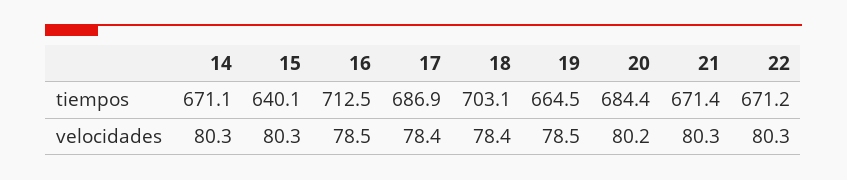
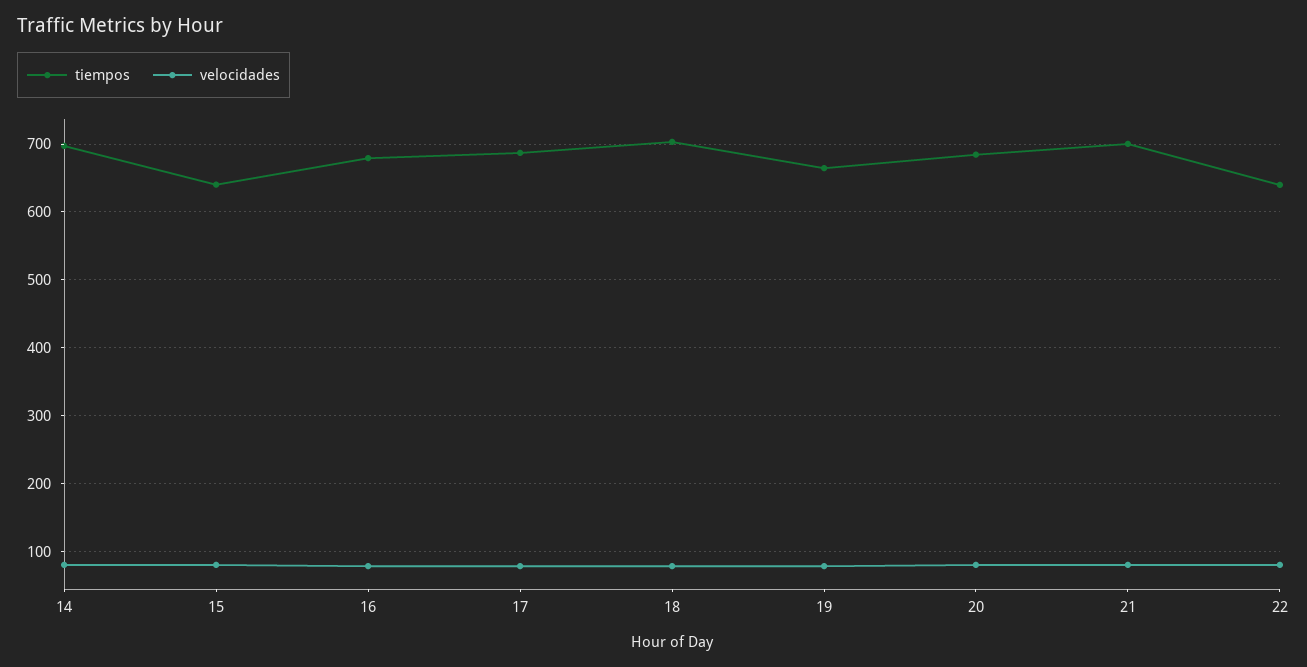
  {
    "tiempos": {
-     "14": 671.1,
+     "14": 700,
      "15": 640.1,
-     "16": 712.5,
+     "16": 680,
      "17": 686.9,
      "18": 703.1,
      "19": 664.5,
      "20": 684.4,
-     "21": 671.4,
+     "21": 700,
-     "22": 671.2
+     "22": 640
    },
    "velocidades": {
      "14": 80.3,
      "15": 80.3,
      "16": 78.5,
      "17": 78.4,
      "18": 78.4,
      "19": 78.5,
      "20": 80.2,
      "21": 80.3,
      "22": 80.3
    }
  }

